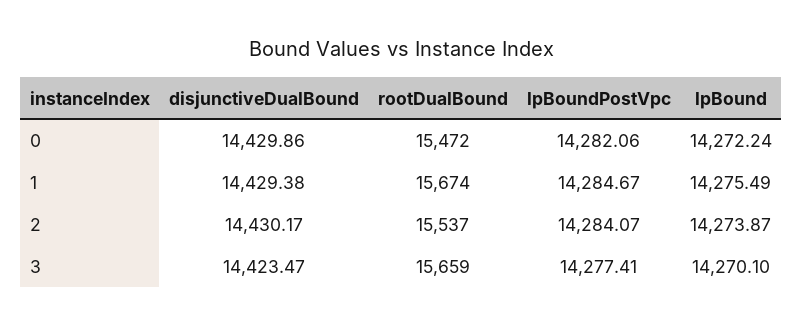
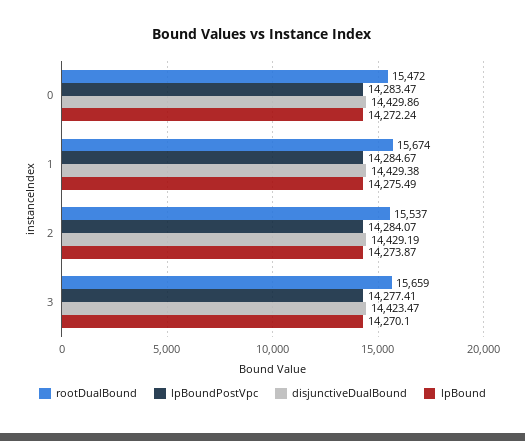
  {
    "disjunctiveDualBound": {
      "0": 14429.86,
      "1": 14429.38,
-     "2": 14430.17,
+     "2": 14429.19,
      "3": 14423.47
    },
    "rootDualBound": {
      "0": 15472,
      "1": 15674,
      "2": 15537,
      "3": 15659
    },
    "lpBoundPostVpc": {
-     "0": 14282.06,
+     "0": 14283.47,
      "1": 14284.67,
      "2": 14284.07,
      "3": 14277.41
    },
    "lpBound": {
      "0": 14272.24,
      "1": 14275.49,
      "2": 14273.87,
      "3": 14270.1
    }
  }

